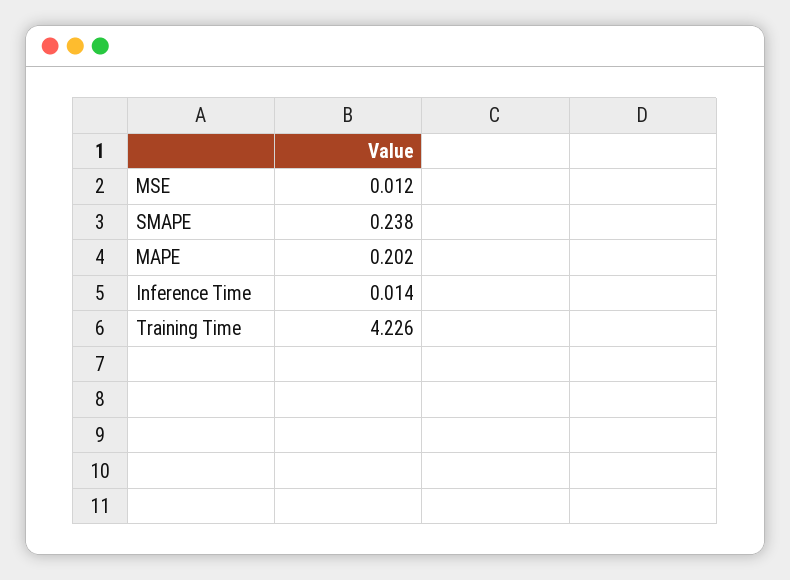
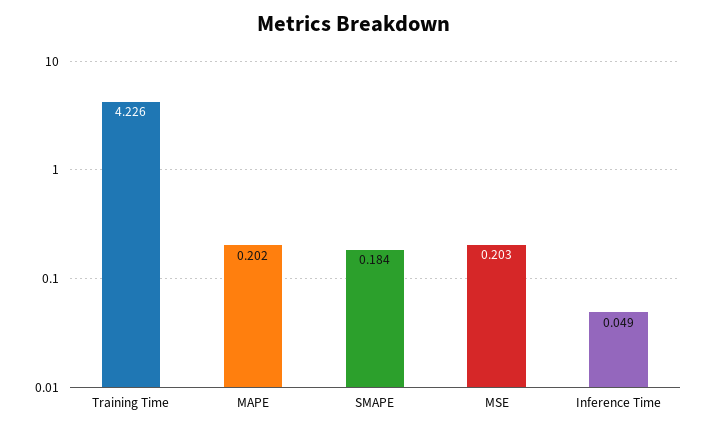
  {
-   "MSE": 0.012,
+   "MSE": 0.203,
-   "SMAPE": 0.238,
+   "SMAPE": 0.184,
    "MAPE": 0.202,
-   "Inference Time": 0.014,
+   "Inference Time": 0.049,
    "Training Time": 4.226
  }

